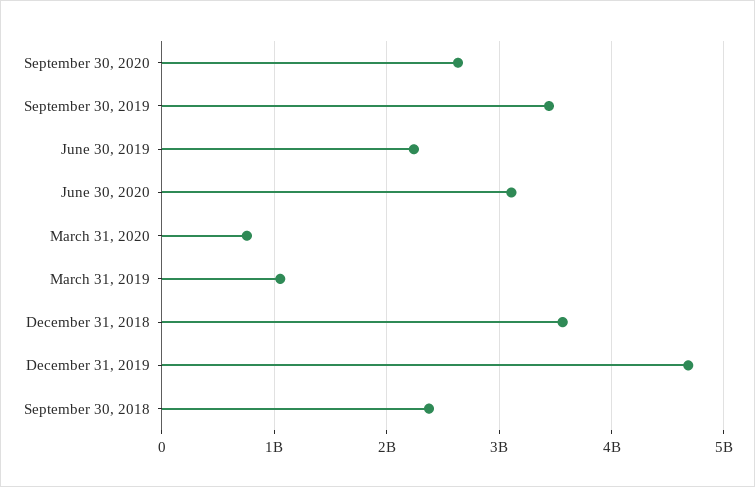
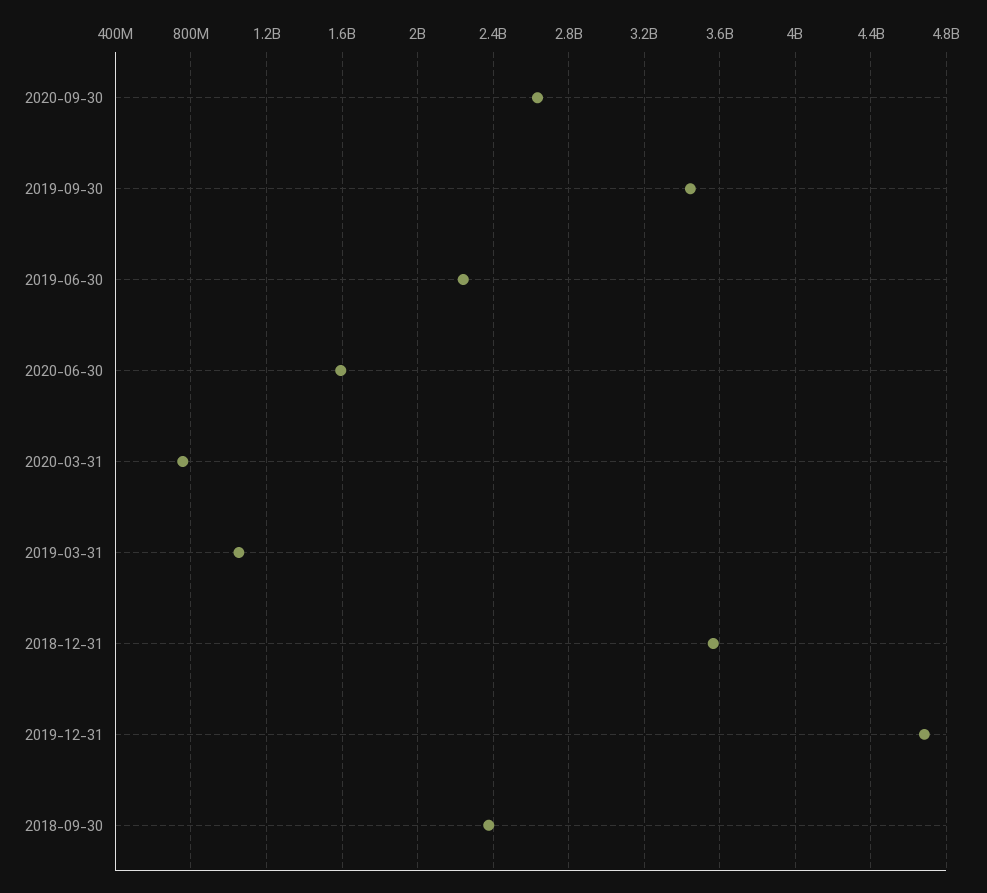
  {
    "September 30, 2020": 2650000000,
    "September 30, 2019": 3450000000,
    "June 30, 2019": 2250000000,
-   "June 30, 2020": 3100000000,
+   "June 30, 2020": 1600000000,
    "March 31, 2020": 750000000,
    "March 31, 2019": 1050000000,
    "December 31, 2018": 3550000000,
    "December 31, 2019": 4700000000,
    "September 30, 2018": 2400000000
  }

